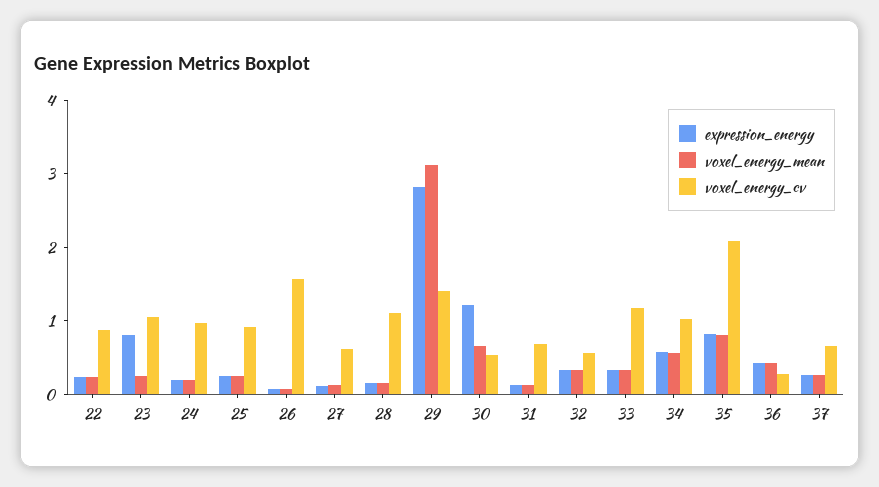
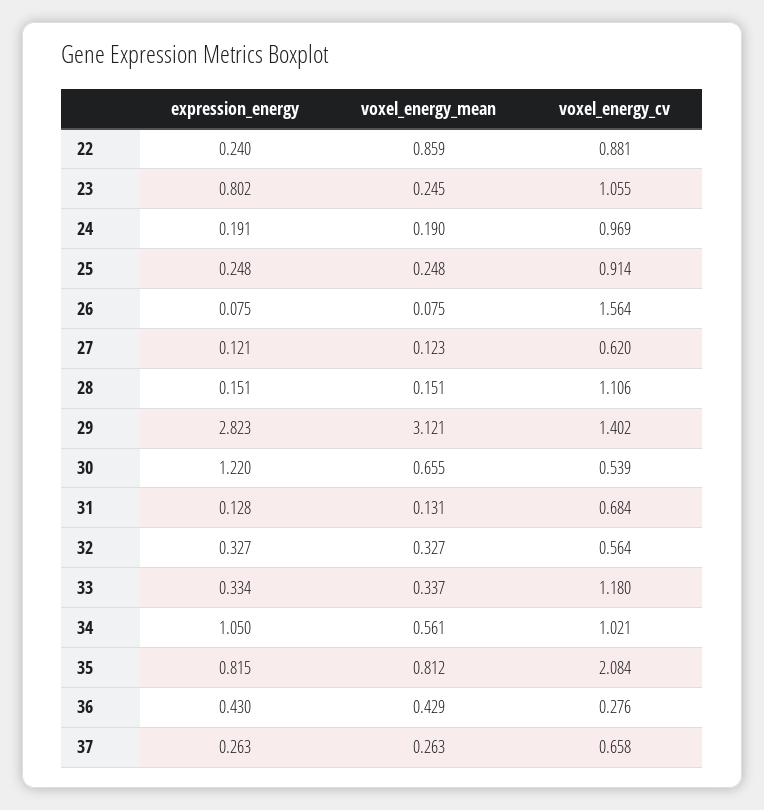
  {
    "expression_energy": {
      "22": 0.24,
      "23": 0.802,
      "24": 0.191,
      "25": 0.248,
      "26": 0.075,
      "27": 0.121,
      "28": 0.151,
      "29": 2.823,
      "30": 1.22,
      "31": 0.128,
      "32": 0.327,
      "33": 0.334,
-     "34": 0.6,
+     "34": 1.05,
      "35": 0.815,
      "36": 0.43,
      "37": 0.263
    },
    "voxel_energy_mean": {
-     "22": 0.2,
+     "22": 0.859,
      "23": 0.245,
      "24": 0.19,
      "25": 0.248,
      "26": 0.075,
      "27": 0.123,
      "28": 0.151,
      "29": 3.121,
      "30": 0.655,
      "31": 0.131,
      "32": 0.327,
      "33": 0.337,
      "34": 0.561,
      "35": 0.812,
      "36": 0.429,
      "37": 0.263
    },
    "voxel_energy_cv": {
      "22": 0.881,
      "23": 1.055,
      "24": 0.969,
      "25": 0.914,
      "26": 1.564,
      "27": 0.62,
      "28": 1.106,
      "29": 1.402,
      "30": 0.539,
      "31": 0.684,
      "32": 0.564,
      "33": 1.18,
      "34": 1.021,
      "35": 2.084,
      "36": 0.276,
      "37": 0.658
    }
  }

